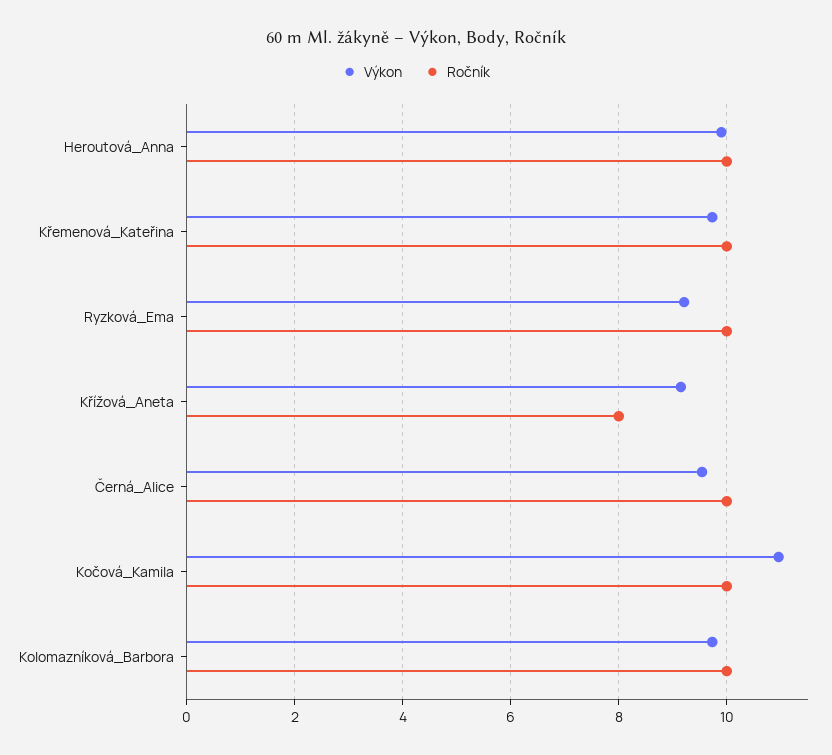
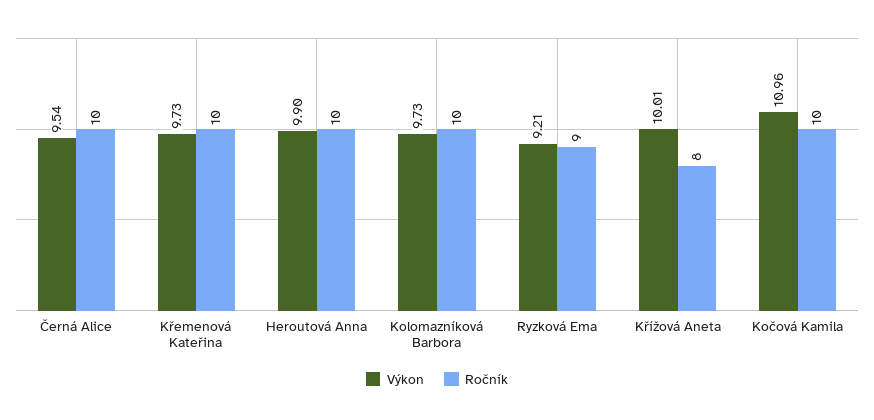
  {
    "Výkon": {
      "Heroutová_Anna": 9.9,
      "Křemenová_Kateřina": 9.73,
      "Ryzková_Ema": 9.21,
-     "Křížová_Aneta": 9.2,
+     "Křížová_Aneta": 10.01,
      "Černá_Alice": 9.54,
      "Kočová_Kamila": 10.96,
      "Kolomazníková_Barbora": 9.73
    },
    "Ročník": {
      "Heroutová_Anna": 10,
      "Křemenová_Kateřina": 10,
-     "Ryzková_Ema": 10,
+     "Ryzková_Ema": 9,
      "Křížová_Aneta": 8,
      "Černá_Alice": 10,
      "Kočová_Kamila": 10,
      "Kolomazníková_Barbora": 10
    }
  }

